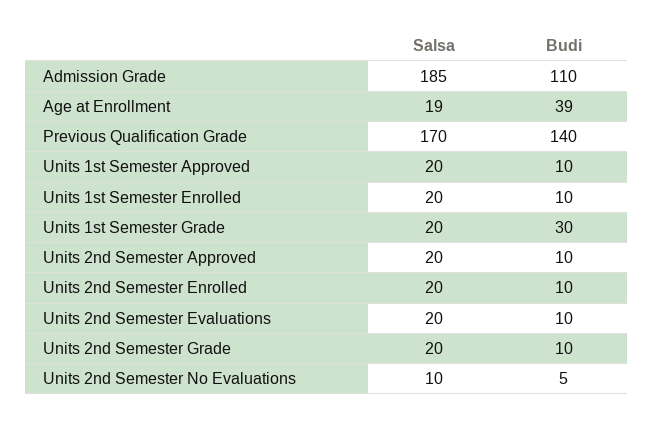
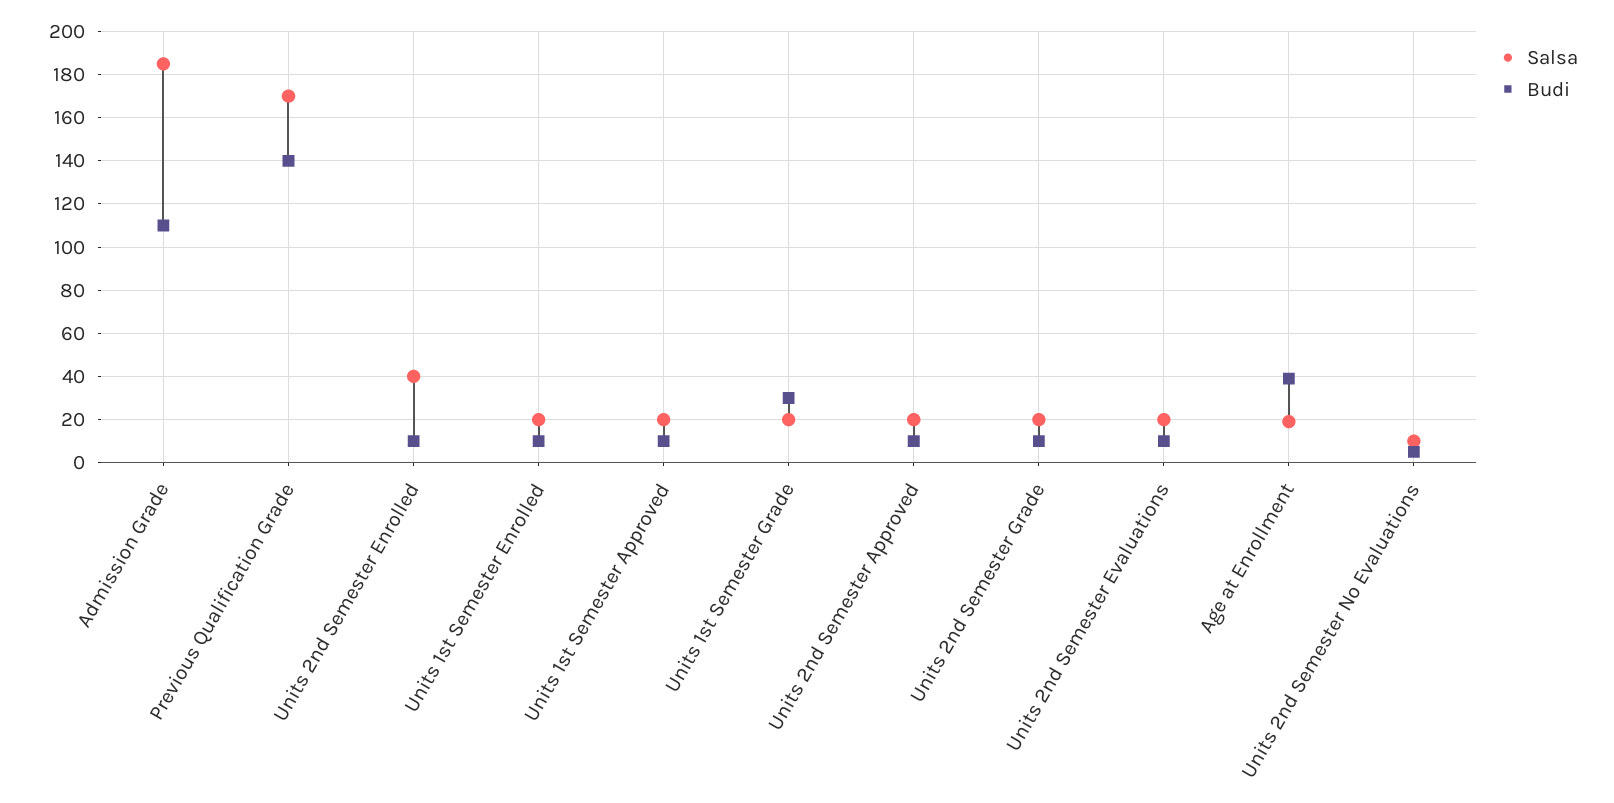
  {
    "Salsa": {
      "Admission Grade": 185,
      "Age at Enrollment": 19,
      "Previous Qualification Grade": 170,
      "Units 1st Semester Approved": 20,
      "Units 1st Semester Enrolled": 20,
      "Units 1st Semester Grade": 20,
      "Units 2nd Semester Approved": 20,
-     "Units 2nd Semester Enrolled": 20,
+     "Units 2nd Semester Enrolled": 40,
      "Units 2nd Semester Evaluations": 20,
      "Units 2nd Semester Grade": 20,
      "Units 2nd Semester No Evaluations": 10
    },
    "Budi": {
      "Admission Grade": 110,
      "Age at Enrollment": 39,
      "Previous Qualification Grade": 140,
      "Units 1st Semester Approved": 10,
      "Units 1st Semester Enrolled": 10,
      "Units 1st Semester Grade": 30,
      "Units 2nd Semester Approved": 10,
      "Units 2nd Semester Enrolled": 10,
      "Units 2nd Semester Evaluations": 10,
      "Units 2nd Semester Grade": 10,
      "Units 2nd Semester No Evaluations": 5
    }
  }

